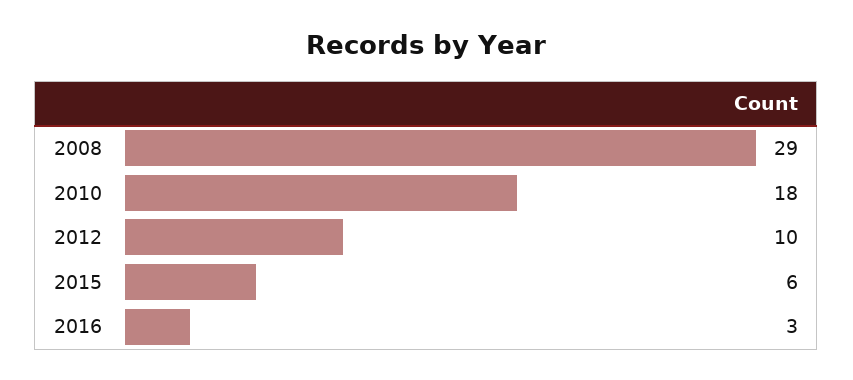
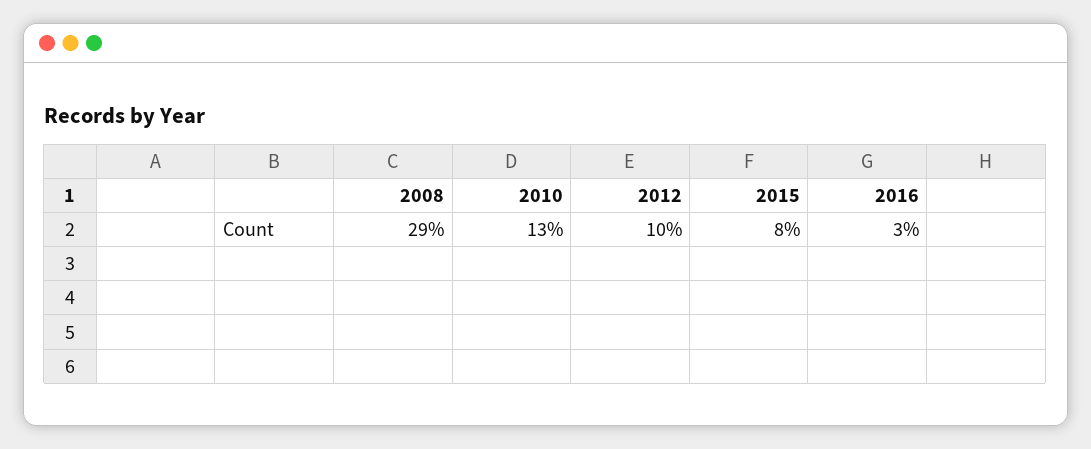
  {
    "2008": 29,
-   "2010": 18,
+   "2010": 13,
    "2012": 10,
-   "2015": 6,
+   "2015": 8,
    "2016": 3
  }

